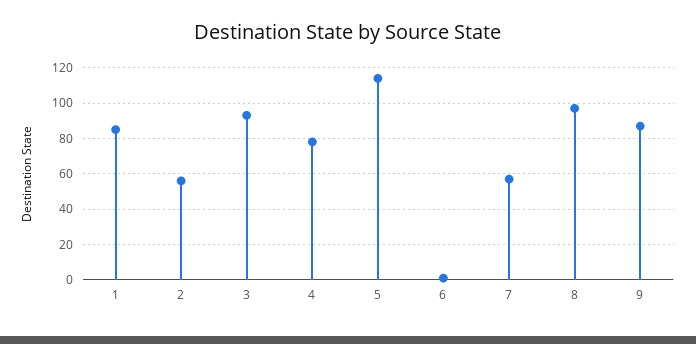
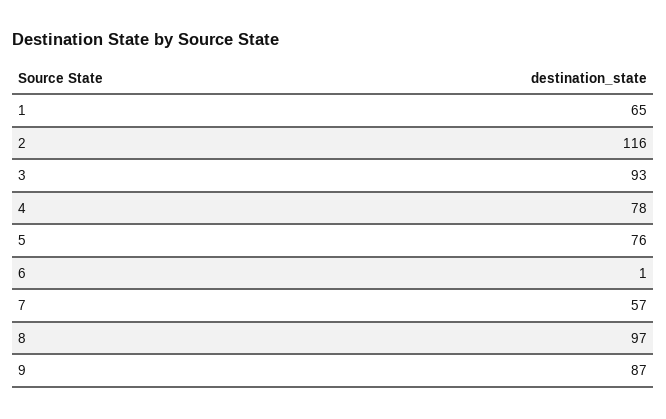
  {
-   "1": 85,
+   "1": 65,
-   "2": 55,
+   "2": 116,
    "3": 93,
    "4": 78,
-   "5": 115,
+   "5": 76,
    "6": 1,
    "7": 57,
    "8": 97,
    "9": 87
  }

